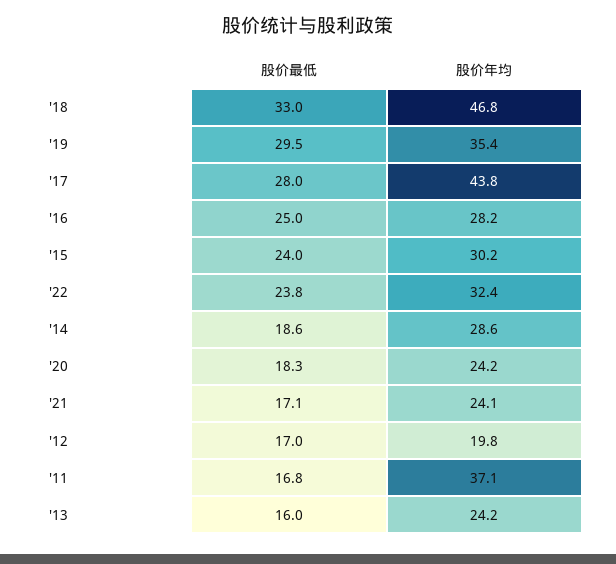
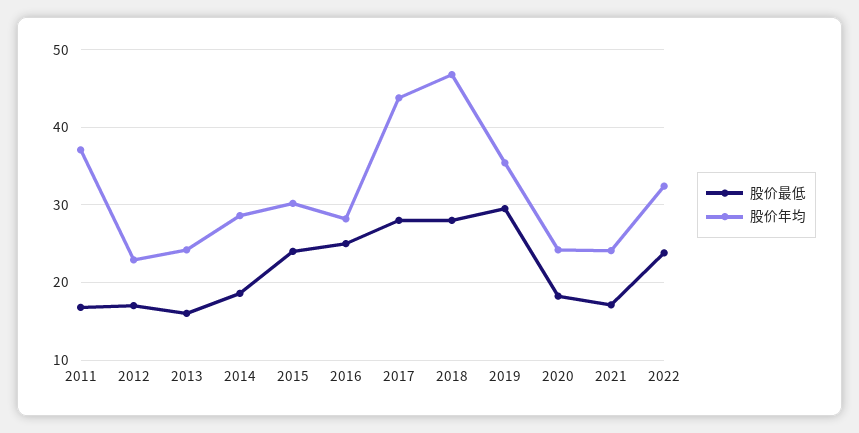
  {
    "股价最低": {
-     "'18": 33,
+     "'18": 28,
      "'19": 29.5,
      "'17": 28,
      "'16": 25,
      "'15": 24,
      "'22": 23.8,
      "'14": 18.6,
      "'20": 18.3,
      "'21": 17.1,
      "'12": 17,
      "'11": 16.8,
      "'13": 16
    },
    "股价年均": {
      "'18": 46.8,
      "'19": 35.4,
      "'17": 43.8,
      "'16": 28.2,
      "'15": 30.2,
      "'22": 32.4,
      "'14": 28.6,
      "'20": 24.2,
      "'21": 24.1,
-     "'12": 19.8,
+     "'12": 23,
      "'11": 37.1,
      "'13": 24.2
    }
  }

